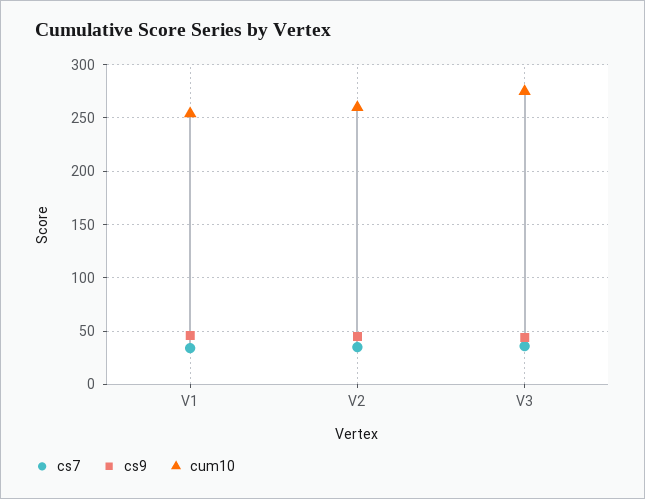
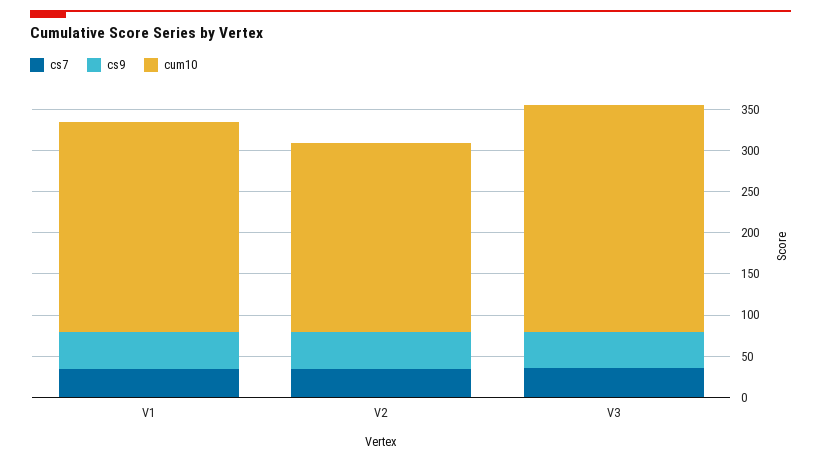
  {
    "cs7": {
      "V1": 30,
      "V2": 40,
      "V3": 40
    },
    "cs9": {
      "V1": 50,
      "V2": 50,
      "V3": 40
    },
    "cum10": {
      "V1": 250,
-     "V2": 260,
+     "V2": 230,
      "V3": 280
    }
  }

